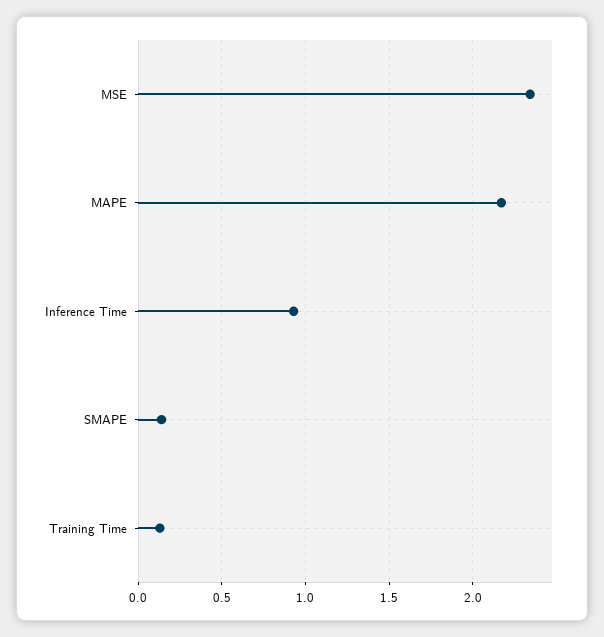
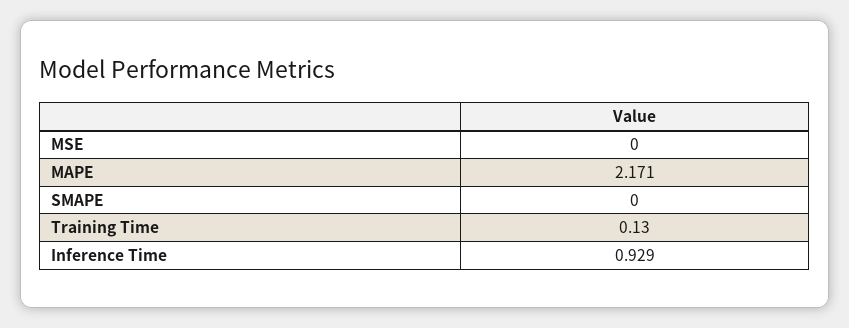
  {
-   "MSE": 2.35,
+   "MSE": 0,
    "MAPE": 2.171,
    "Inference Time": 0.929,
-   "SMAPE": 0.15,
+   "SMAPE": 0,
    "Training Time": 0.13
  }

